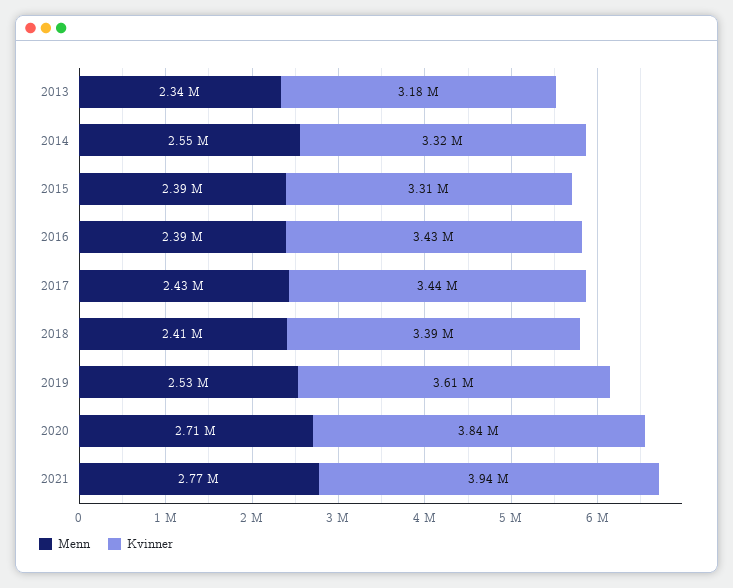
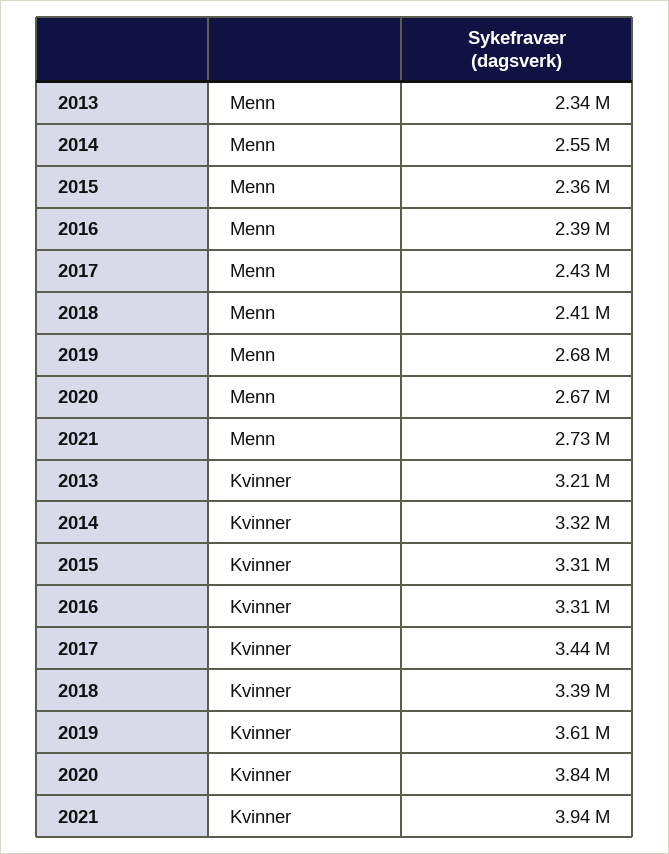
  {
    "Menn": {
      "2013": 2340000,
      "2014": 2550000,
-     "2015": 2390000,
+     "2015": 2360000,
      "2016": 2390000,
      "2017": 2430000,
      "2018": 2410000,
-     "2019": 2530000,
+     "2019": 2680000,
-     "2020": 2710000,
+     "2020": 2670000,
-     "2021": 2770000
+     "2021": 2730000
    },
    "Kvinner": {
-     "2013": 3180000,
+     "2013": 3210000,
      "2014": 3320000,
      "2015": 3310000,
-     "2016": 3430000,
+     "2016": 3310000,
      "2017": 3440000,
      "2018": 3390000,
      "2019": 3610000,
      "2020": 3840000,
      "2021": 3940000
    }
  }

